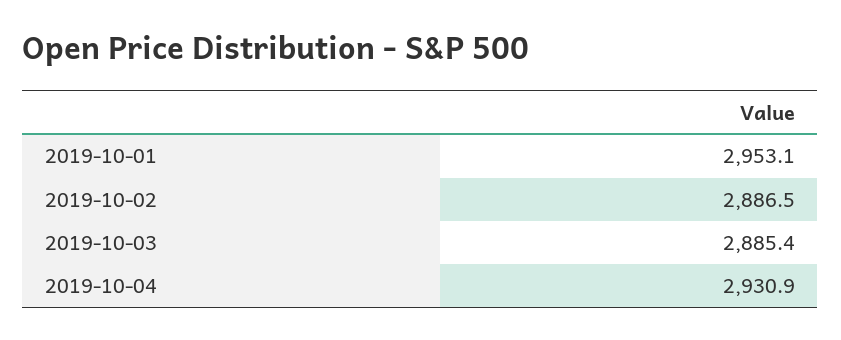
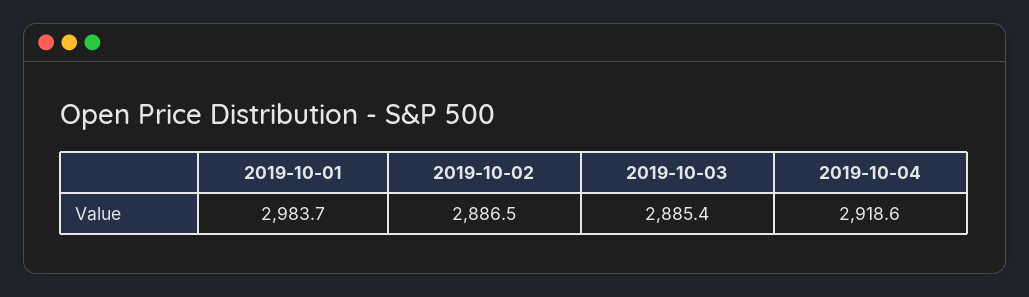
  {
-   "2019-10-01": 2953.1,
+   "2019-10-01": 2983.7,
    "2019-10-02": 2886.5,
    "2019-10-03": 2885.4,
-   "2019-10-04": 2930.9
+   "2019-10-04": 2918.6
  }

